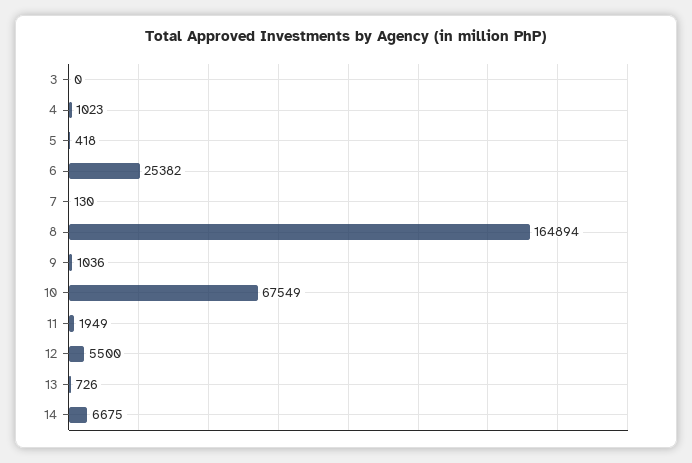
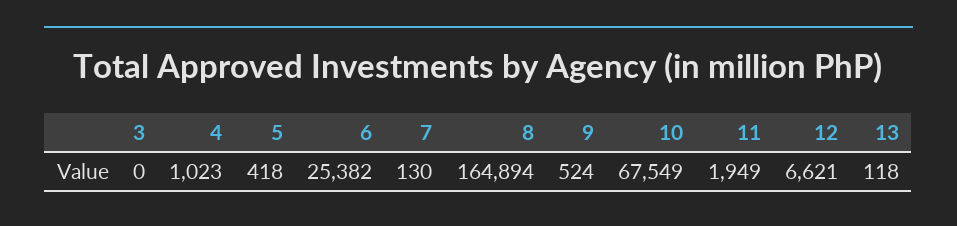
  {
    "3": 0,
    "4": 1023,
    "5": 418,
    "6": 25382,
    "7": 130,
    "8": 164894,
-   "9": 1036,
+   "9": 524,
    "10": 67549,
    "11": 1949,
-   "12": 5500,
+   "12": 6621,
-   "13": 726,
+   "13": 118
-   "14": 6675
  }

